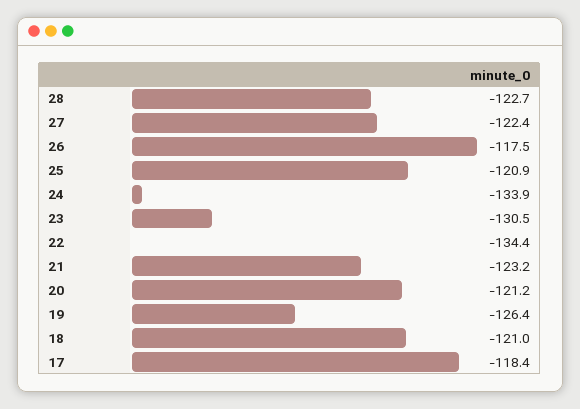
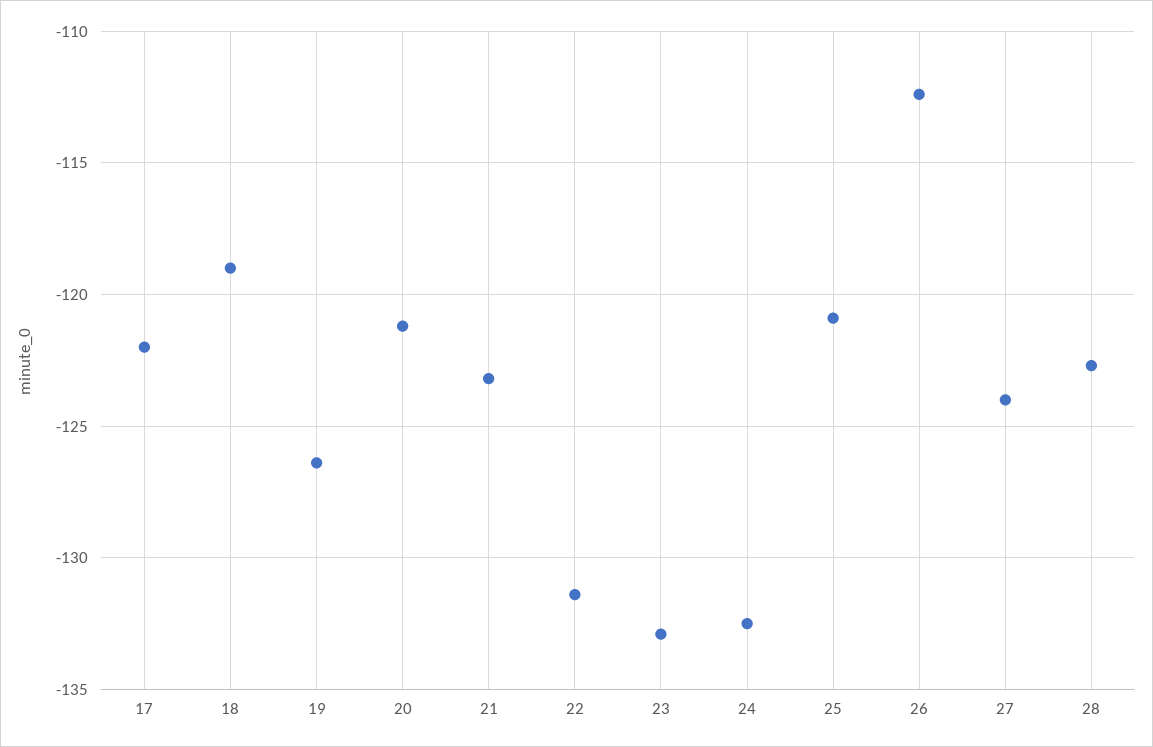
  {
    "28": -122.7,
-   "27": -122.4,
+   "27": -124,
-   "26": -117.5,
+   "26": -112.5,
    "25": -120.9,
-   "24": -133.9,
+   "24": -132.5,
-   "23": -130.5,
+   "23": -133,
-   "22": -134.4,
+   "22": -131.5,
    "21": -123.2,
    "20": -121.2,
    "19": -126.4,
-   "18": -121,
+   "18": -119,
-   "17": -118.4
+   "17": -122
  }

